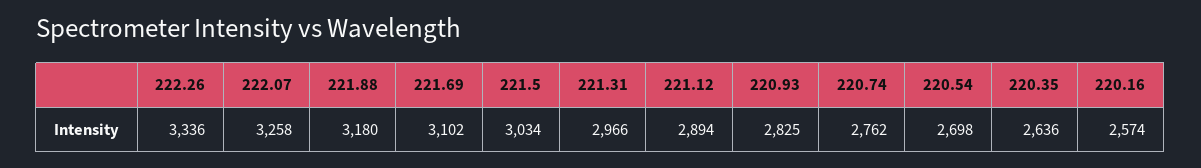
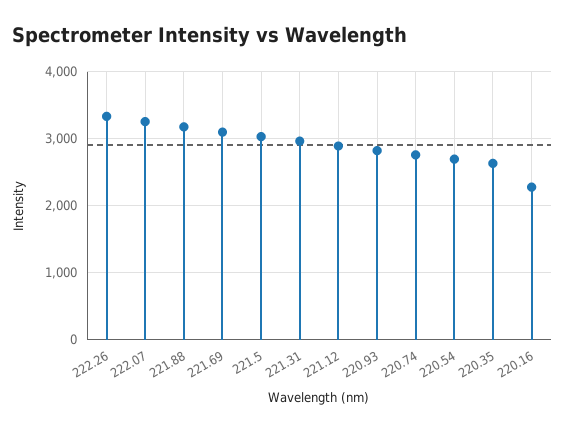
  {
    "222.26": 3336,
    "222.07": 3258,
    "221.88": 3180,
    "221.69": 3102,
    "221.5": 3034,
    "221.31": 2966,
    "221.12": 2894,
    "220.93": 2825,
    "220.74": 2762,
    "220.54": 2698,
    "220.35": 2636,
-   "220.16": 2574
+   "220.16": 2300
  }

